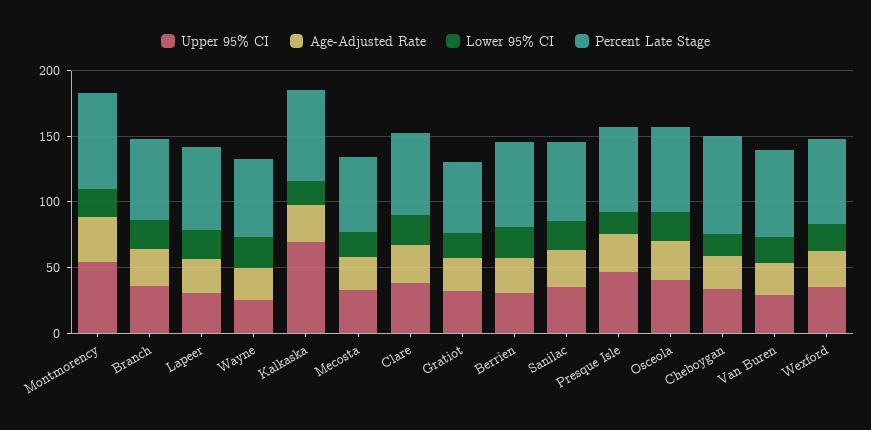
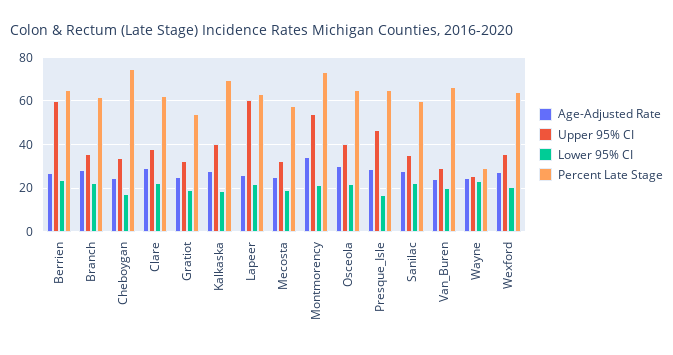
  {
    "Upper 95% CI": {
      "Montmorency": 55,
      "Branch": 35,
-     "Lapeer": 30,
+     "Lapeer": 60,
      "Wayne": 25,
-     "Kalkaska": 70,
+     "Kalkaska": 40,
      "Mecosta": 35,
      "Clare": 40,
      "Gratiot": 30,
-     "Berrien": 30,
+     "Berrien": 60,
      "Sanilac": 35,
      "Presque Isle": 45,
      "Osceola": 40,
      "Cheboygan": 35,
      "Van Buren": 30,
      "Wexford": 35
    },
    "Age-Adjusted Rate": {
      "Montmorency": 35,
      "Branch": 30,
      "Lapeer": 25,
      "Wayne": 25,
      "Kalkaska": 30,
      "Mecosta": 25,
      "Clare": 30,
      "Gratiot": 25,
      "Berrien": 25,
      "Sanilac": 30,
      "Presque Isle": 30,
      "Osceola": 30,
      "Cheboygan": 25,
      "Van Buren": 25,
      "Wexford": 25
    },
    "Lower 95% CI": {
      "Montmorency": 20,
      "Branch": 20,
      "Lapeer": 20,
      "Wayne": 25,
      "Kalkaska": 20,
      "Mecosta": 20,
      "Clare": 25,
      "Gratiot": 20,
      "Berrien": 25,
      "Sanilac": 20,
      "Presque Isle": 15,
      "Osceola": 20,
      "Cheboygan": 15,
      "Van Buren": 20,
      "Wexford": 20
    },
    "Percent Late Stage": {
      "Montmorency": 75,
      "Branch": 60,
      "Lapeer": 65,
-     "Wayne": 60,
+     "Wayne": 30,
      "Kalkaska": 70,
      "Mecosta": 60,
      "Clare": 65,
      "Gratiot": 55,
      "Berrien": 65,
      "Sanilac": 60,
      "Presque Isle": 65,
      "Osceola": 65,
      "Cheboygan": 75,
      "Van Buren": 65,
      "Wexford": 65
    }
  }

